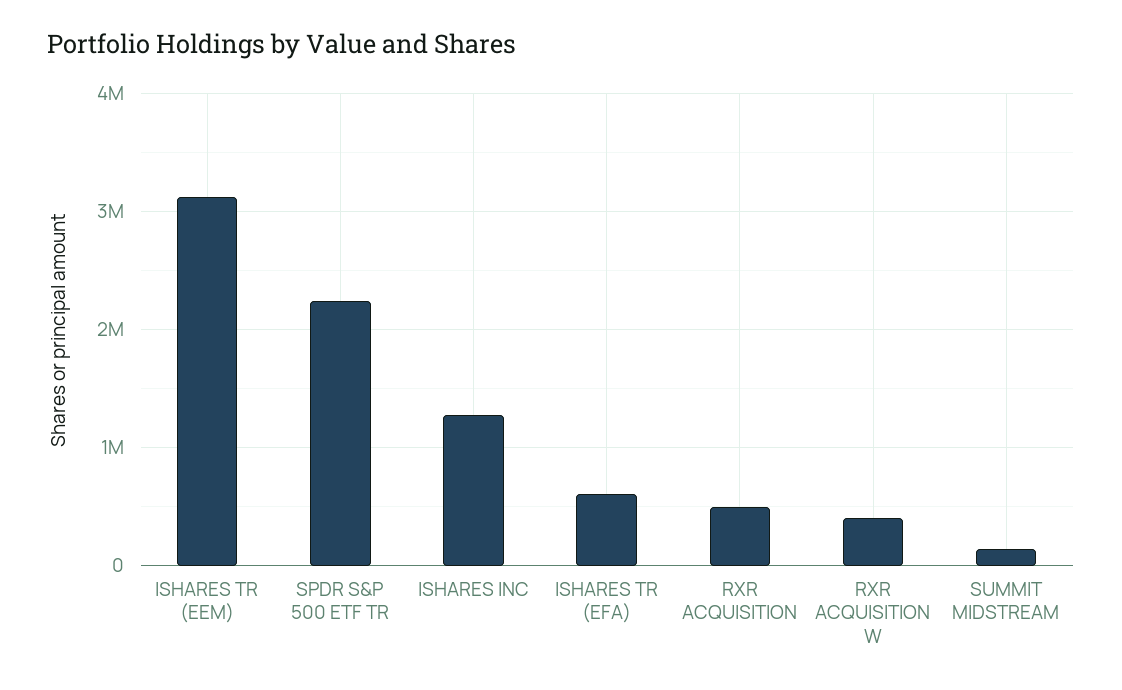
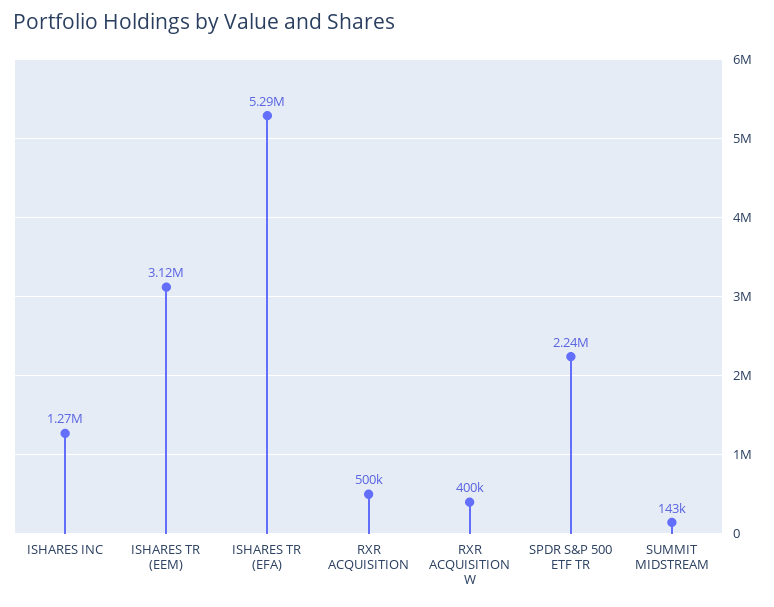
  {
    "ISHARES TR (EEM)": 3120000,
    "SPDR S&P 500 ETF TR": 2240000,
    "ISHARES INC": 1270000,
-   "ISHARES TR (EFA)": 600000,
+   "ISHARES TR (EFA)": 5290000,
    "RXR ACQUISITION": 500000,
    "RXR ACQUISITION W": 400000,
    "SUMMIT MIDSTREAM": 143000
  }

